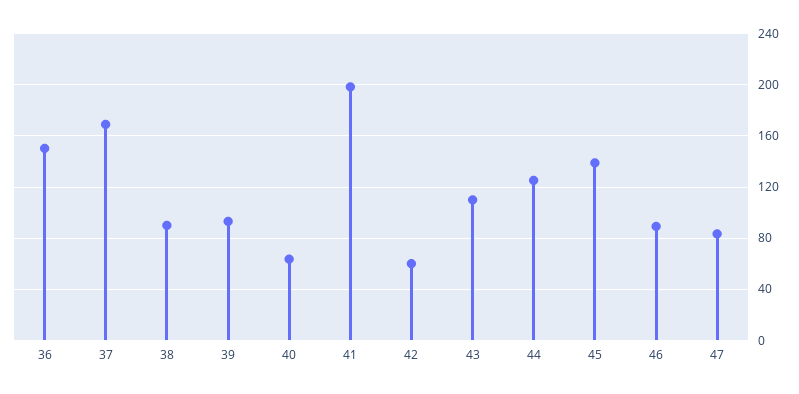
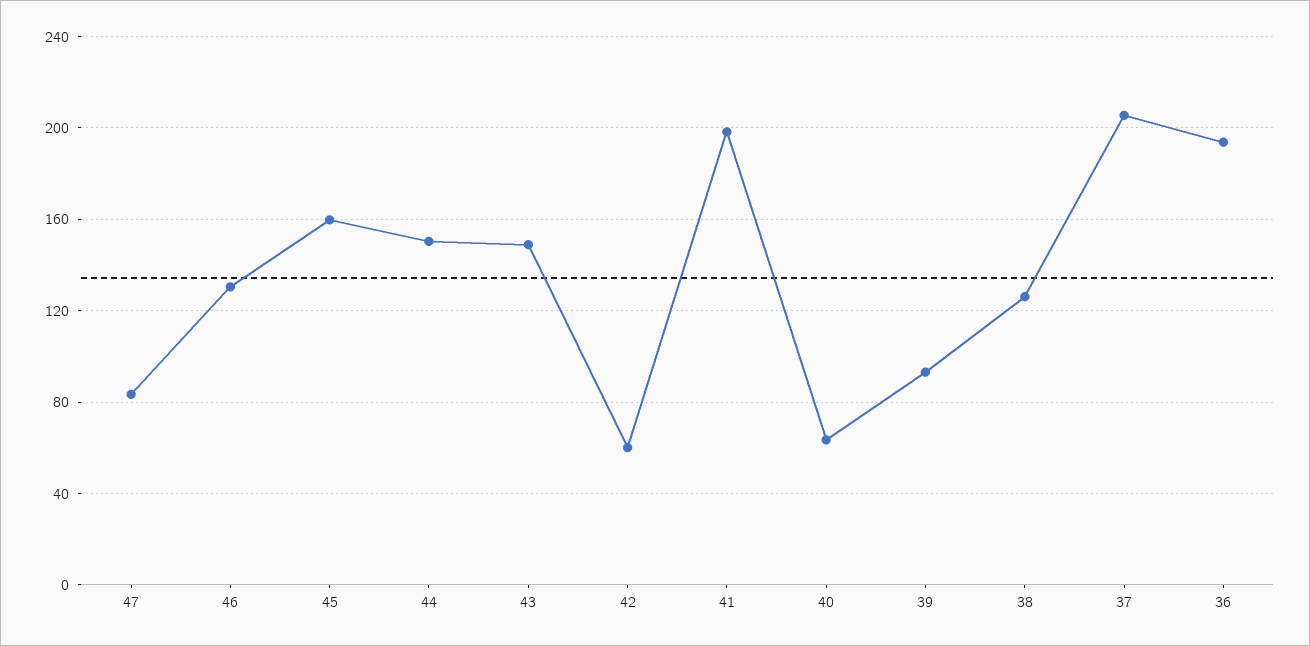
  {
-   "36": 150,
+   "36": 195,
-   "37": 170,
+   "37": 205,
-   "38": 90,
+   "38": 125,
    "39": 95,
    "40": 65,
    "41": 200,
    "42": 60,
-   "43": 110,
+   "43": 150,
-   "44": 125,
+   "44": 150,
-   "45": 140,
+   "45": 160,
-   "46": 90,
+   "46": 130,
    "47": 85
  }

